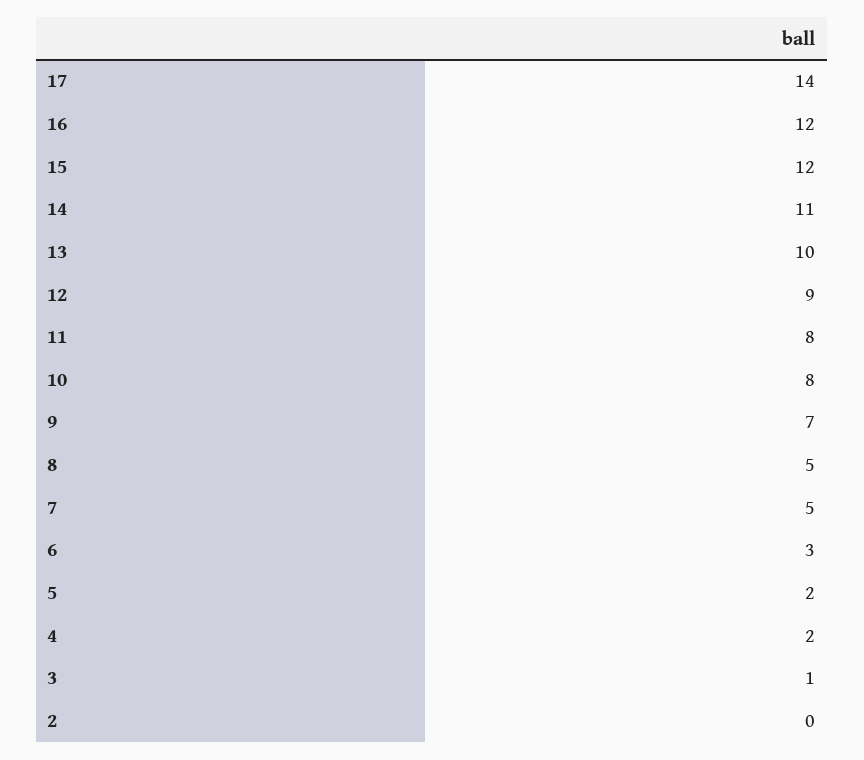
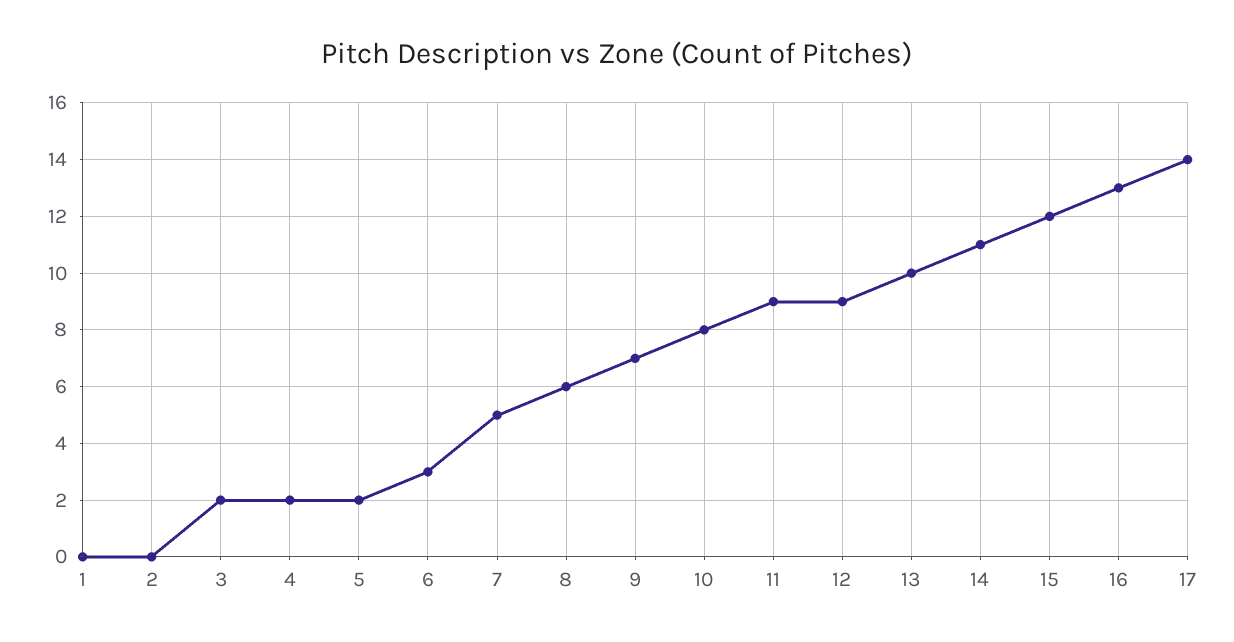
  {
    "17": 14,
-   "16": 12,
+   "16": 13,
    "15": 12,
    "14": 11,
    "13": 10,
    "12": 9,
-   "11": 8,
+   "11": 9,
    "10": 8,
    "9": 7,
-   "8": 5,
+   "8": 6,
    "7": 5,
    "6": 3,
    "5": 2,
    "4": 2,
-   "3": 1,
+   "3": 2,
-   "2": 0
+   "2": 0,
+   "1": 0
  }

